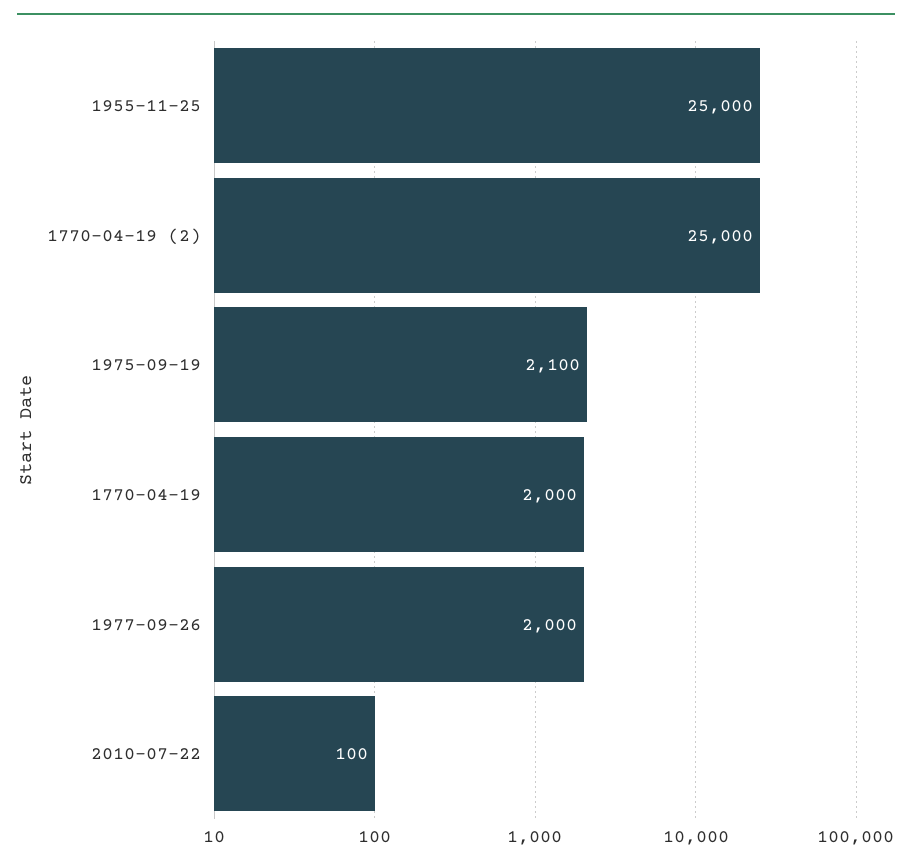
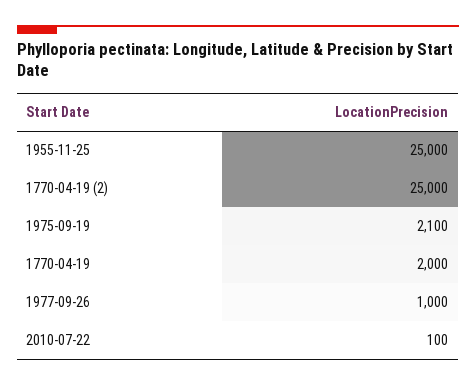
  {
    "1955-11-25": 25000,
    "1770-04-19 (2)": 25000,
    "1975-09-19": 2100,
    "1770-04-19": 2000,
-   "1977-09-26": 2000,
+   "1977-09-26": 1000,
    "2010-07-22": 100
  }

